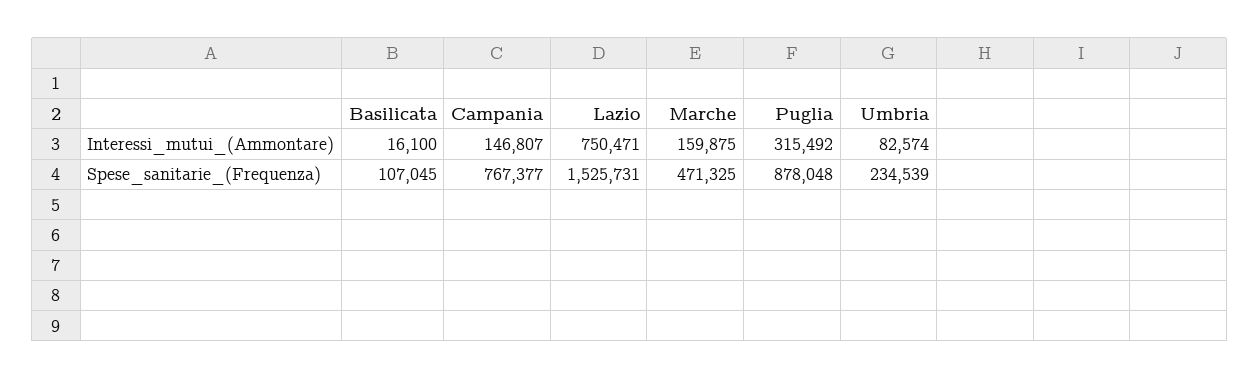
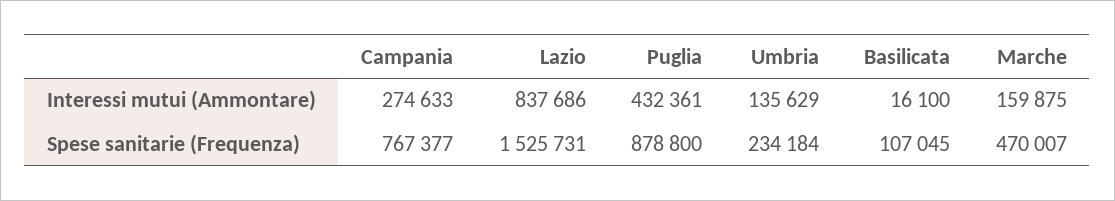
  {
    "Basilicata": {
      "Interessi_mutui_(Ammontare)": 16100,
      "Spese_sanitarie_(Frequenza)": 107045
    },
    "Campania": {
-     "Interessi_mutui_(Ammontare)": 146807,
+     "Interessi_mutui_(Ammontare)": 274633,
      "Spese_sanitarie_(Frequenza)": 767377
    },
    "Lazio": {
-     "Interessi_mutui_(Ammontare)": 750471,
+     "Interessi_mutui_(Ammontare)": 837686,
      "Spese_sanitarie_(Frequenza)": 1525731
    },
    "Marche": {
      "Interessi_mutui_(Ammontare)": 159875,
-     "Spese_sanitarie_(Frequenza)": 471325
+     "Spese_sanitarie_(Frequenza)": 470007
    },
    "Puglia": {
-     "Interessi_mutui_(Ammontare)": 315492,
+     "Interessi_mutui_(Ammontare)": 432361,
-     "Spese_sanitarie_(Frequenza)": 878048
+     "Spese_sanitarie_(Frequenza)": 878800
    },
    "Umbria": {
-     "Interessi_mutui_(Ammontare)": 82574,
+     "Interessi_mutui_(Ammontare)": 135629,
-     "Spese_sanitarie_(Frequenza)": 234539
+     "Spese_sanitarie_(Frequenza)": 234184
    }
  }

